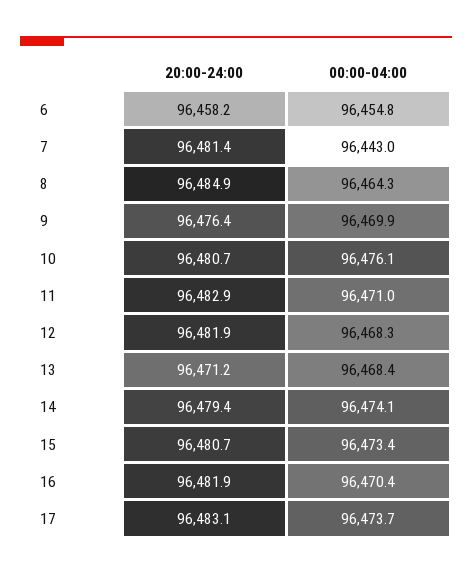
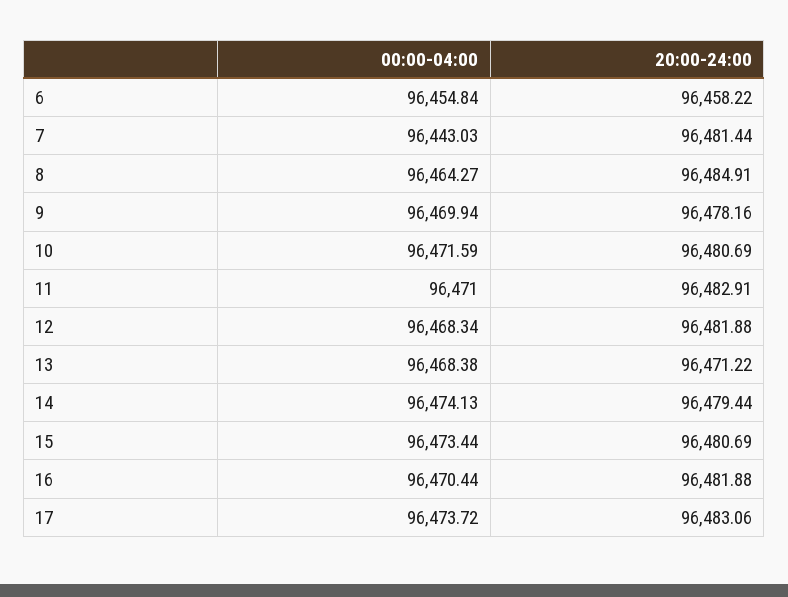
  {
    "20:00-24:00": {
      "6": 96458.22,
      "7": 96481.44,
      "8": 96484.91,
-     "9": 96476.4,
+     "9": 96478.16,
      "10": 96480.69,
      "11": 96482.91,
      "12": 96481.88,
      "13": 96471.22,
      "14": 96479.44,
      "15": 96480.69,
      "16": 96481.88,
      "17": 96483.06
    },
    "00:00-04:00": {
      "6": 96454.84,
      "7": 96443.03,
      "8": 96464.27,
      "9": 96469.94,
-     "10": 96476.1,
+     "10": 96471.59,
      "11": 96471,
      "12": 96468.34,
      "13": 96468.38,
      "14": 96474.13,
      "15": 96473.44,
      "16": 96470.44,
      "17": 96473.72
    }
  }

